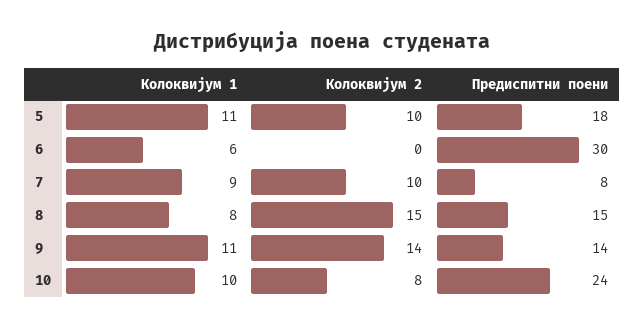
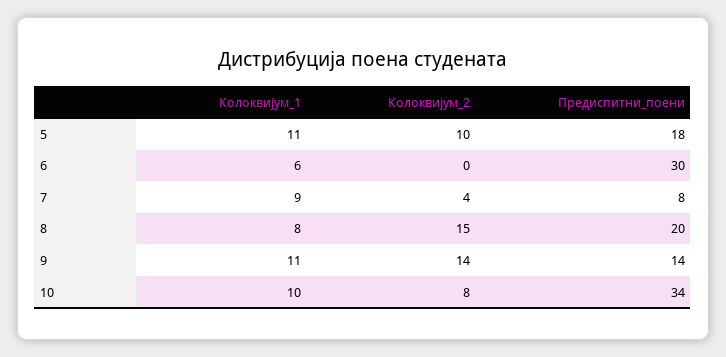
  {
    "Колоквијум 1": {
      "5": 11,
      "6": 6,
      "7": 9,
      "8": 8,
      "9": 11,
      "10": 10
    },
    "Колоквијум 2": {
      "5": 10,
      "6": 0,
-     "7": 10,
+     "7": 4,
      "8": 15,
      "9": 14,
      "10": 8
    },
    "Предиспитни поени": {
      "5": 18,
      "6": 30,
      "7": 8,
-     "8": 15,
+     "8": 20,
      "9": 14,
-     "10": 24
+     "10": 34
    }
  }

